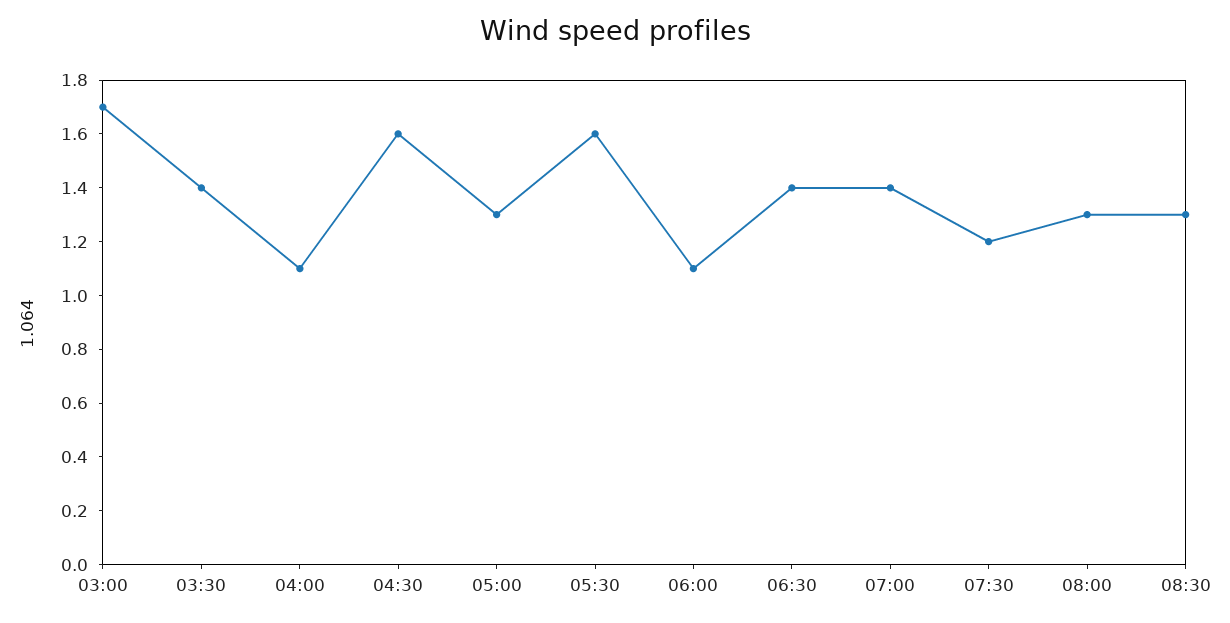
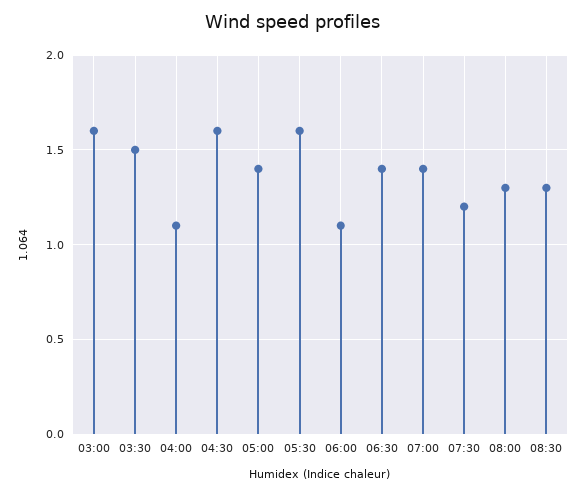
  {
-   "03:00": 1.7,
+   "03:00": 1.6,
-   "03:30": 1.4,
+   "03:30": 1.5,
    "04:00": 1.1,
    "04:30": 1.6,
-   "05:00": 1.3,
+   "05:00": 1.4,
    "05:30": 1.6,
    "06:00": 1.1,
    "06:30": 1.4,
    "07:00": 1.4,
    "07:30": 1.2,
    "08:00": 1.3,
    "08:30": 1.3
  }

